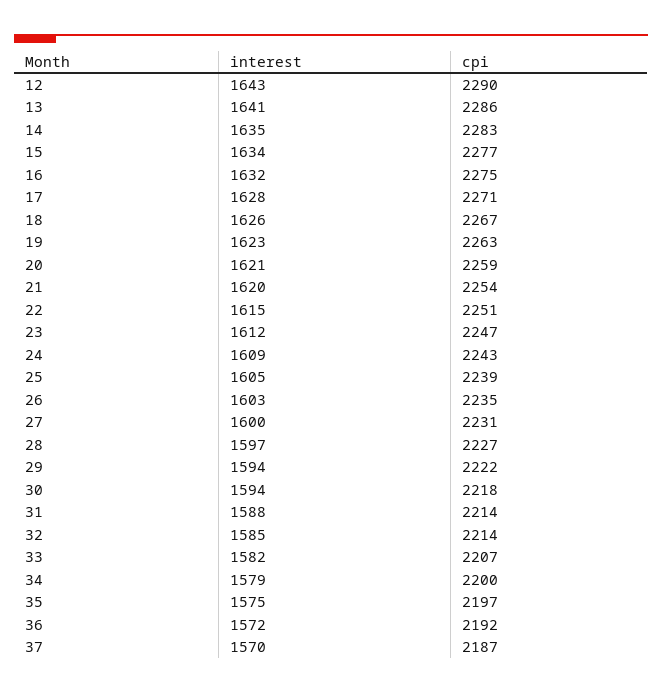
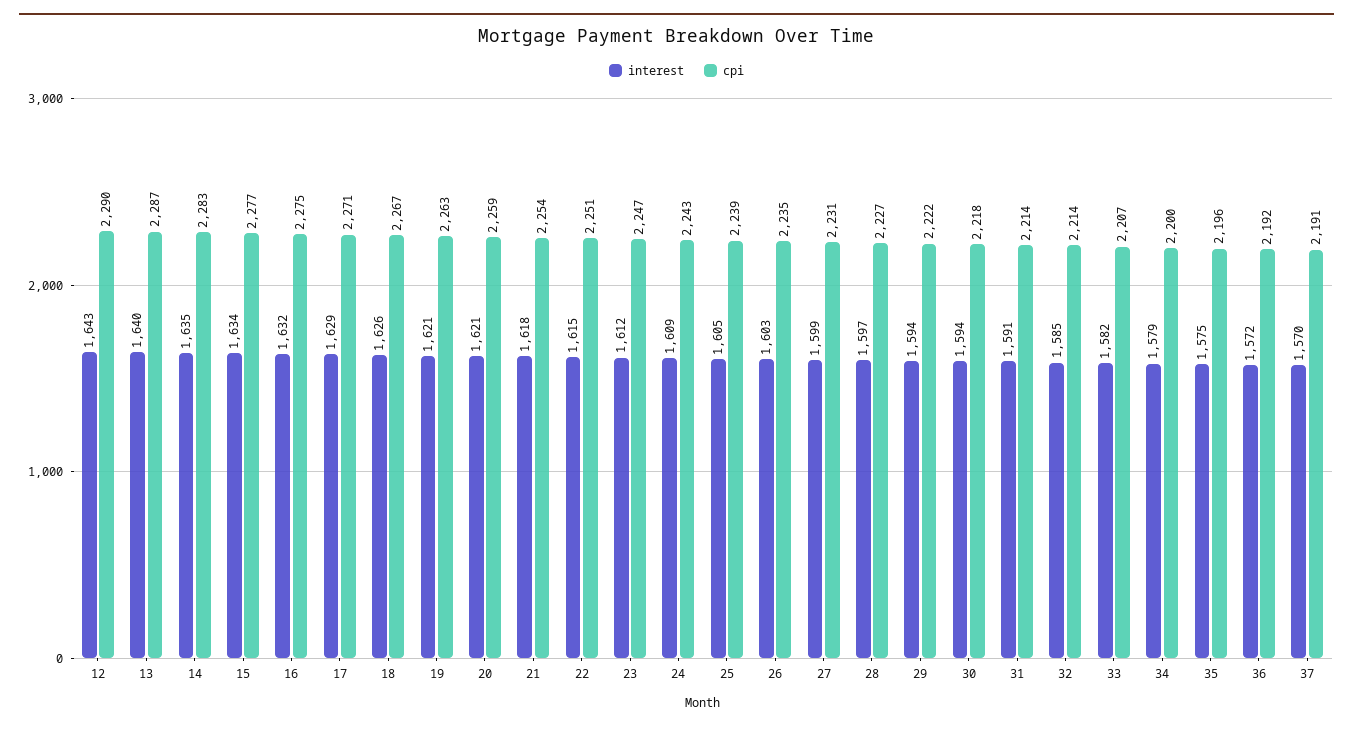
  {
    "interest": {
      "12": 1643,
-     "13": 1641,
+     "13": 1640,
      "14": 1635,
      "15": 1634,
      "16": 1632,
-     "17": 1628,
+     "17": 1629,
      "18": 1626,
-     "19": 1623,
+     "19": 1621,
      "20": 1621,
-     "21": 1620,
+     "21": 1618,
      "22": 1615,
      "23": 1612,
      "24": 1609,
      "25": 1605,
      "26": 1603,
-     "27": 1600,
+     "27": 1599,
      "28": 1597,
      "29": 1594,
      "30": 1594,
-     "31": 1588,
+     "31": 1591,
      "32": 1585,
      "33": 1582,
      "34": 1579,
      "35": 1575,
      "36": 1572,
      "37": 1570
    },
    "cpi": {
      "12": 2290,
-     "13": 2286,
+     "13": 2287,
      "14": 2283,
      "15": 2277,
      "16": 2275,
      "17": 2271,
      "18": 2267,
      "19": 2263,
      "20": 2259,
      "21": 2254,
      "22": 2251,
      "23": 2247,
      "24": 2243,
      "25": 2239,
      "26": 2235,
      "27": 2231,
      "28": 2227,
      "29": 2222,
      "30": 2218,
      "31": 2214,
      "32": 2214,
      "33": 2207,
      "34": 2200,
-     "35": 2197,
+     "35": 2196,
      "36": 2192,
-     "37": 2187
+     "37": 2191
    }
  }

